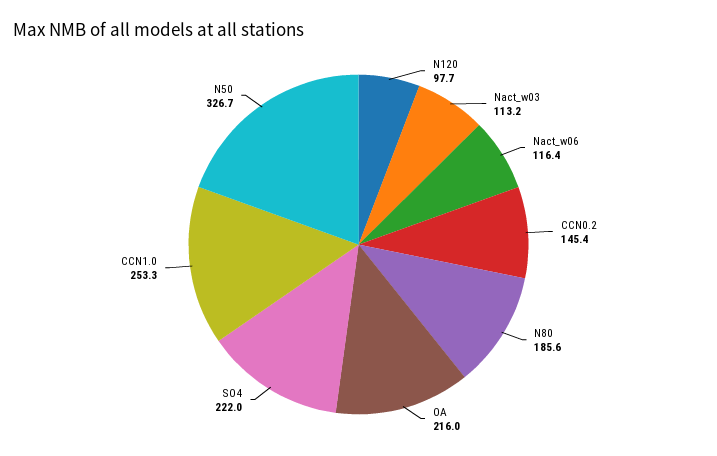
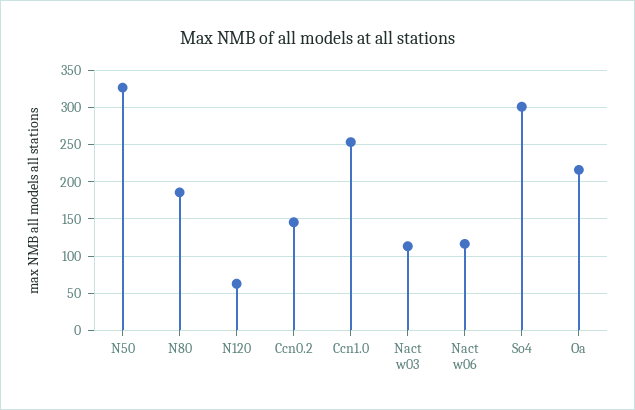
  {
-   "N120": 97.7,
+   "N120": 60,
    "Nact_w03": 113.2,
    "Nact_w06": 116.4,
    "CCN0.2": 145.4,
    "N80": 185.6,
    "OA": 216,
-   "SO4": 222,
+   "SO4": 300,
    "CCN1.0": 253.3,
    "N50": 326.7
  }

